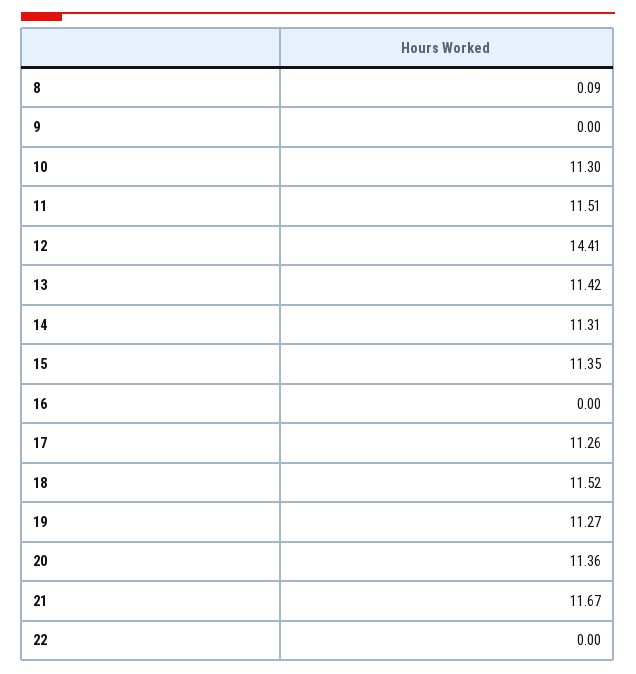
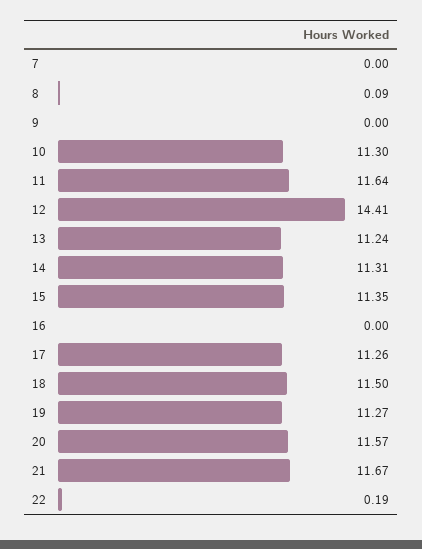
  {
    "8": 0.09,
    "9": 0,
    "10": 11.3,
-   "11": 11.51,
+   "11": 11.64,
    "12": 14.41,
-   "13": 11.42,
+   "13": 11.24,
    "14": 11.31,
    "15": 11.35,
    "16": 0,
    "17": 11.26,
-   "18": 11.52,
+   "18": 11.5,
    "19": 11.27,
-   "20": 11.36,
+   "20": 11.57,
    "21": 11.67,
-   "22": 0
+   "22": 0.19,
+   "7": 0
  }

